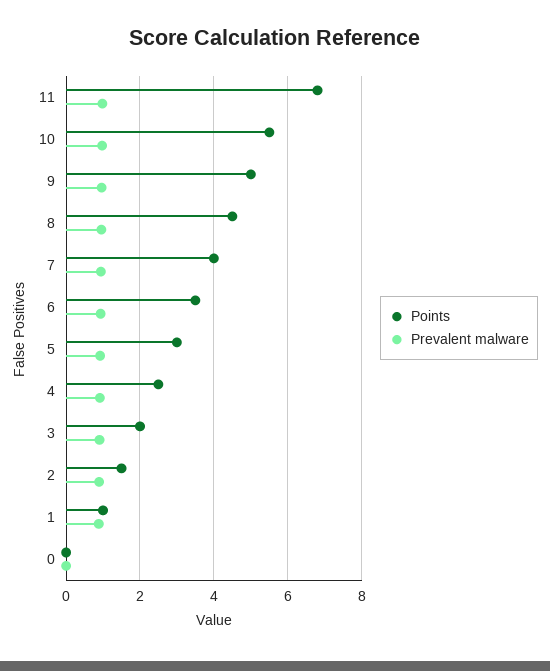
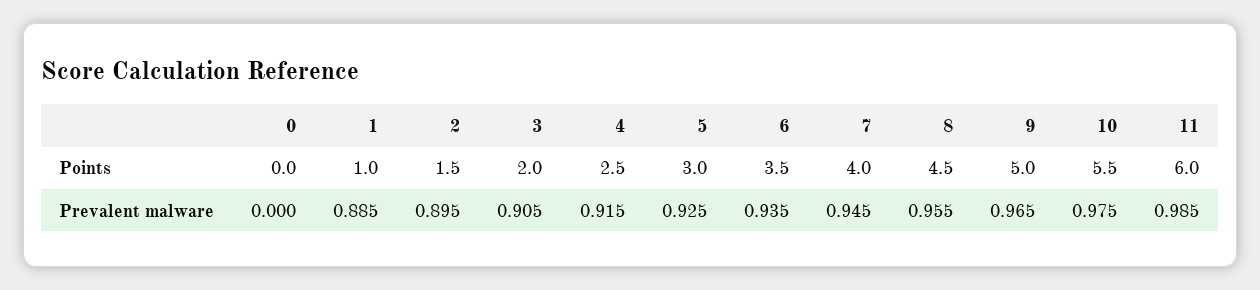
  {
    "Points": {
-     "11": 6.8,
+     "11": 6,
      "10": 5.5,
      "9": 5,
      "8": 4.5,
      "7": 4,
      "6": 3.5,
      "5": 3,
      "4": 2.5,
      "3": 2,
      "2": 1.5,
      "1": 1,
      "0": 0
    },
    "Prevalent malware": {
      "11": 0.985,
      "10": 0.975,
      "9": 0.965,
      "8": 0.955,
      "7": 0.945,
      "6": 0.935,
      "5": 0.925,
      "4": 0.915,
      "3": 0.905,
      "2": 0.895,
      "1": 0.885,
      "0": 0
    }
  }

